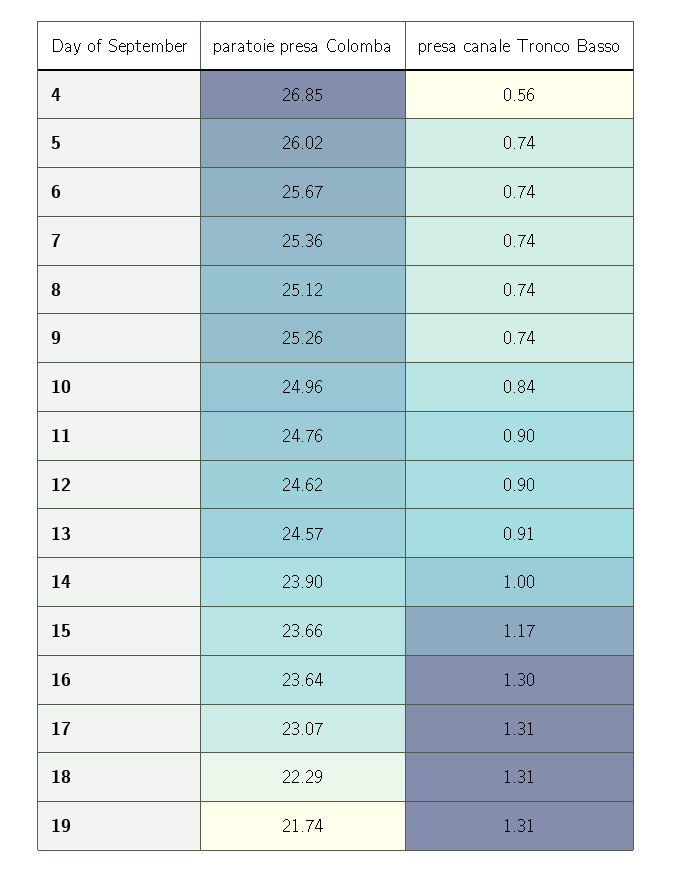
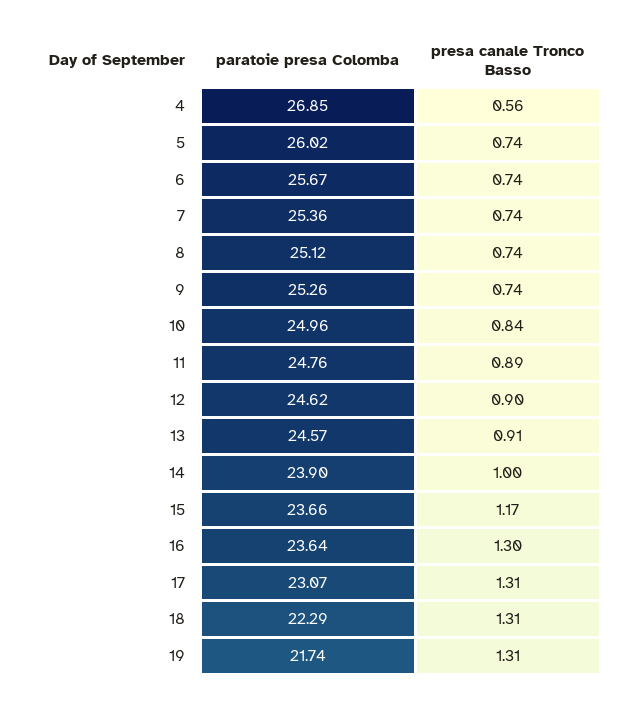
  {
    "paratoie presa Colomba": {
      "4": 26.85,
      "5": 26.02,
      "6": 25.67,
      "7": 25.36,
      "8": 25.12,
      "9": 25.26,
      "10": 24.96,
      "11": 24.76,
      "12": 24.62,
      "13": 24.57,
      "14": 23.9,
      "15": 23.66,
      "16": 23.64,
      "17": 23.07,
      "18": 22.29,
      "19": 21.74
    },
    "presa canale Tronco Basso": {
      "4": 0.56,
      "5": 0.74,
      "6": 0.74,
      "7": 0.74,
      "8": 0.74,
      "9": 0.74,
      "10": 0.84,
-     "11": 0.9,
+     "11": 0.89,
      "12": 0.9,
      "13": 0.91,
      "14": 1,
      "15": 1.17,
      "16": 1.3,
      "17": 1.31,
      "18": 1.31,
      "19": 1.31
    }
  }

